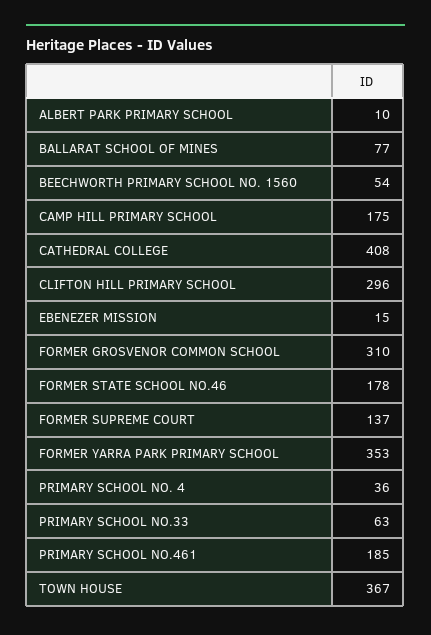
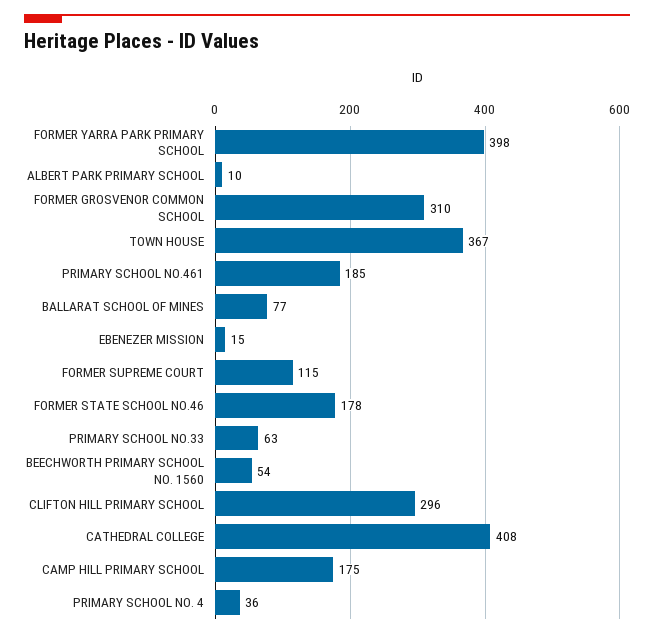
  {
    "ALBERT PARK PRIMARY SCHOOL": 10,
    "BALLARAT SCHOOL OF MINES": 77,
    "BEECHWORTH PRIMARY SCHOOL NO. 1560": 54,
    "CAMP HILL PRIMARY SCHOOL": 175,
    "CATHEDRAL COLLEGE": 408,
    "CLIFTON HILL PRIMARY SCHOOL": 296,
    "EBENEZER MISSION": 15,
    "FORMER GROSVENOR COMMON SCHOOL": 310,
    "FORMER STATE SCHOOL NO.46": 178,
-   "FORMER SUPREME COURT": 137,
+   "FORMER SUPREME COURT": 115,
-   "FORMER YARRA PARK PRIMARY SCHOOL": 353,
+   "FORMER YARRA PARK PRIMARY SCHOOL": 398,
    "PRIMARY SCHOOL NO. 4": 36,
    "PRIMARY SCHOOL NO.33": 63,
    "PRIMARY SCHOOL NO.461": 185,
    "TOWN HOUSE": 367
  }

